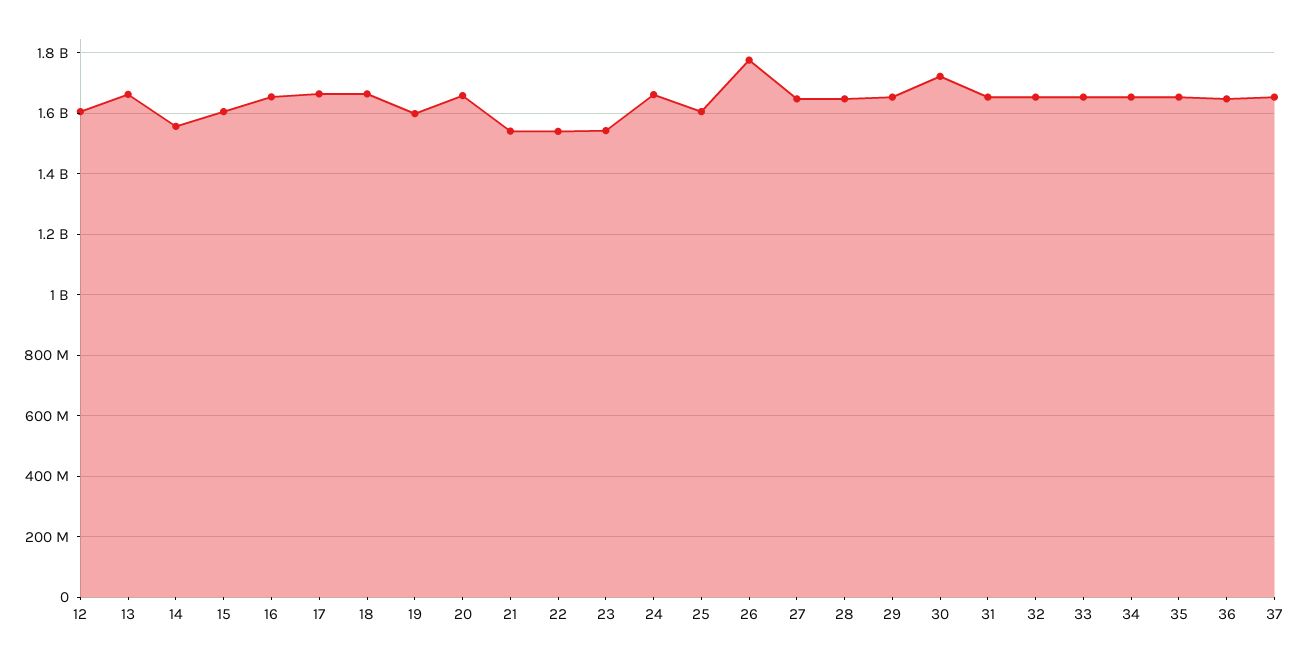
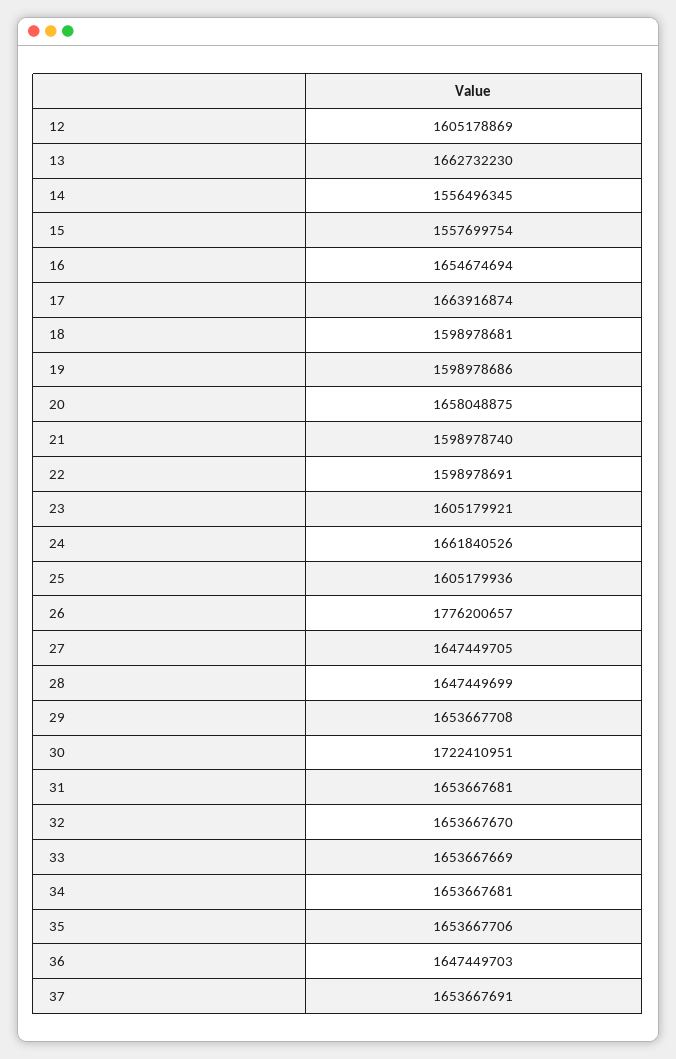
  {
    "12": 1605178869,
    "13": 1662732230,
    "14": 1556496345,
-   "15": 1600000000,
+   "15": 1557699754,
    "16": 1654674694,
    "17": 1663916874,
-   "18": 1660000000,
+   "18": 1598978681,
    "19": 1598978686,
    "20": 1658048875,
-   "21": 1540000000,
+   "21": 1598978740,
-   "22": 1540000000,
+   "22": 1598978691,
-   "23": 1540000000,
+   "23": 1605179921,
    "24": 1661840526,
    "25": 1605179936,
    "26": 1776200657,
    "27": 1647449705,
    "28": 1647449699,
    "29": 1653667708,
    "30": 1722410951,
    "31": 1653667681,
    "32": 1653667670,
    "33": 1653667669,
    "34": 1653667681,
    "35": 1653667706,
    "36": 1647449703,
    "37": 1653667691
  }

